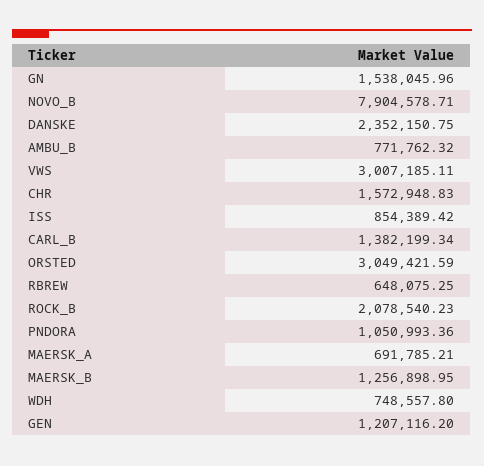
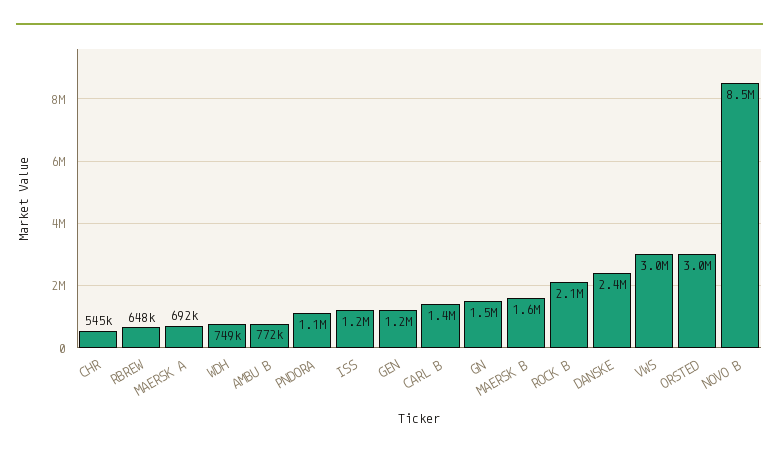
  {
    "GN": 1538045.96,
-   "NOVO_B": 7904578.71,
+   "NOVO_B": 8500000,
    "DANSKE": 2352150.75,
    "AMBU_B": 771762.32,
    "VWS": 3007185.11,
-   "CHR": 1572948.83,
+   "CHR": 545000,
-   "ISS": 854389.42,
+   "ISS": 1200000,
    "CARL_B": 1382199.34,
    "ORSTED": 3049421.59,
    "RBREW": 648075.25,
    "ROCK_B": 2078540.23,
    "PNDORA": 1050993.36,
    "MAERSK_A": 691785.21,
-   "MAERSK_B": 1256898.95,
+   "MAERSK_B": 1600000,
    "WDH": 748557.8,
    "GEN": 1207116.2
  }

